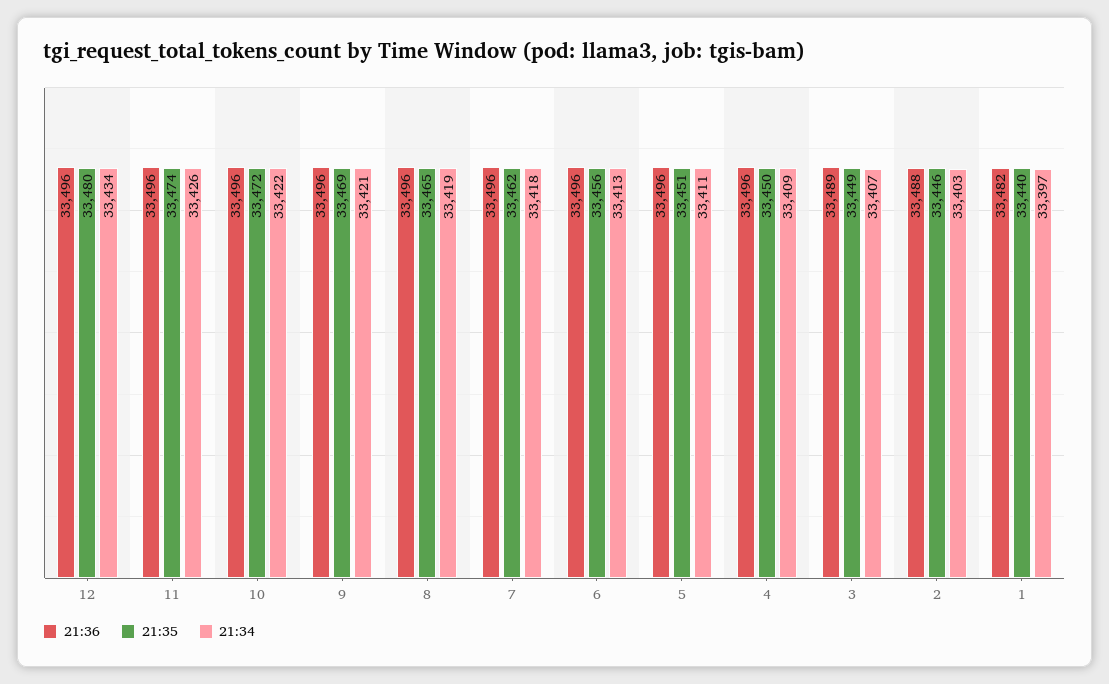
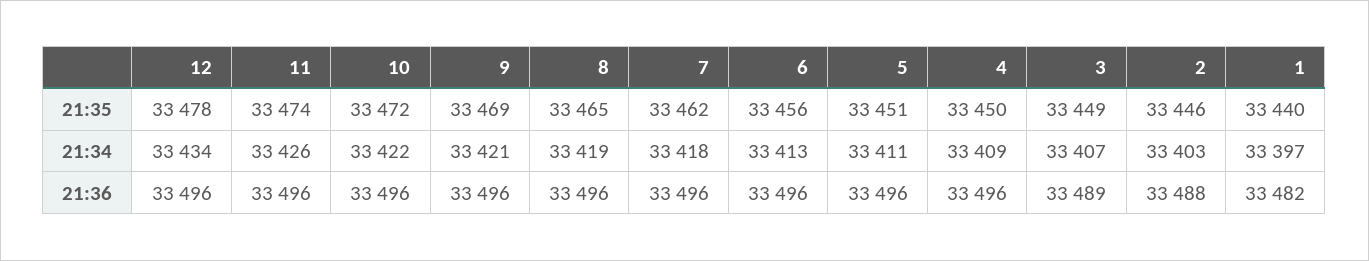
  {
    "21:36": {
      "12": 33496,
      "11": 33496,
      "10": 33496,
      "9": 33496,
      "8": 33496,
      "7": 33496,
      "6": 33496,
      "5": 33496,
      "4": 33496,
      "3": 33489,
      "2": 33488,
      "1": 33482
    },
    "21:35": {
-     "12": 33480,
+     "12": 33478,
      "11": 33474,
      "10": 33472,
      "9": 33469,
      "8": 33465,
      "7": 33462,
      "6": 33456,
      "5": 33451,
      "4": 33450,
      "3": 33449,
      "2": 33446,
      "1": 33440
    },
    "21:34": {
      "12": 33434,
      "11": 33426,
      "10": 33422,
      "9": 33421,
      "8": 33419,
      "7": 33418,
      "6": 33413,
      "5": 33411,
      "4": 33409,
      "3": 33407,
      "2": 33403,
      "1": 33397
    }
  }

